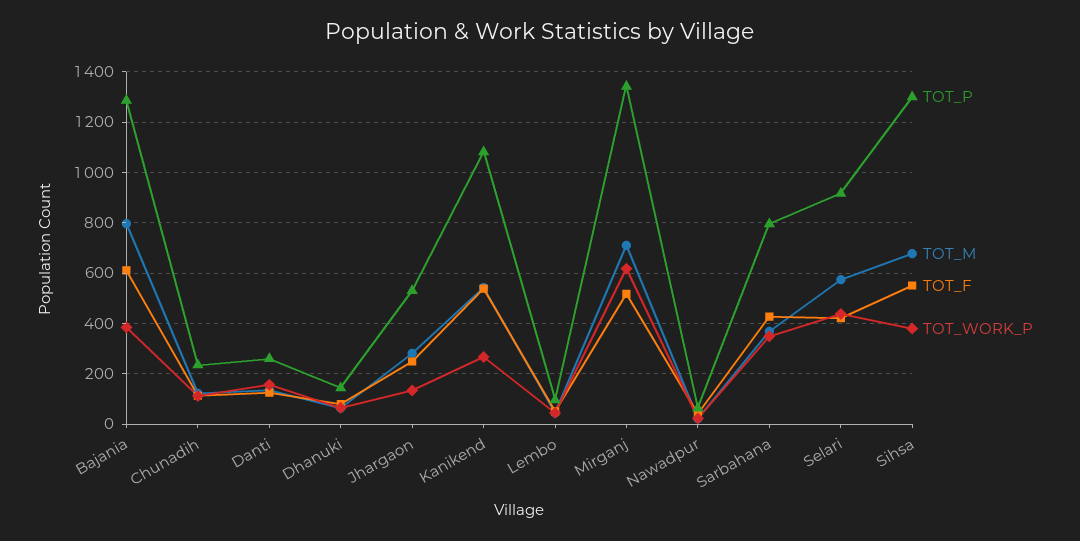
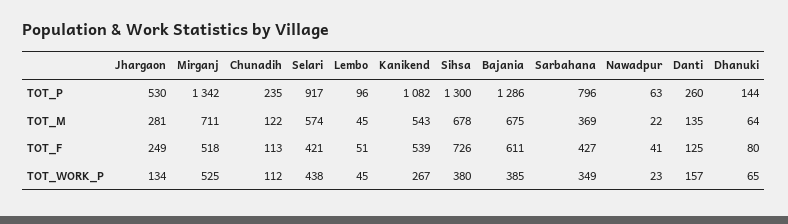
  {
    "TOT_P": {
      "Bajania": 1286,
      "Chunadih": 235,
      "Danti": 260,
      "Dhanuki": 144,
      "Jhargaon": 530,
      "Kanikend": 1082,
      "Lembo": 96,
      "Mirganj": 1342,
      "Nawadpur": 63,
      "Sarbahana": 796,
      "Selari": 917,
      "Sihsa": 1300
    },
    "TOT_M": {
-     "Bajania": 800,
+     "Bajania": 675,
      "Chunadih": 122,
      "Danti": 135,
      "Dhanuki": 64,
      "Jhargaon": 281,
      "Kanikend": 543,
      "Lembo": 45,
      "Mirganj": 711,
      "Nawadpur": 22,
      "Sarbahana": 369,
      "Selari": 574,
      "Sihsa": 678
    },
    "TOT_F": {
      "Bajania": 611,
      "Chunadih": 113,
      "Danti": 125,
      "Dhanuki": 80,
      "Jhargaon": 249,
      "Kanikend": 539,
      "Lembo": 51,
      "Mirganj": 518,
      "Nawadpur": 41,
      "Sarbahana": 427,
      "Selari": 421,
-     "Sihsa": 550
+     "Sihsa": 726
    },
    "TOT_WORK_P": {
      "Bajania": 385,
      "Chunadih": 112,
      "Danti": 157,
      "Dhanuki": 65,
      "Jhargaon": 134,
      "Kanikend": 267,
      "Lembo": 45,
-     "Mirganj": 625,
+     "Mirganj": 525,
      "Nawadpur": 23,
      "Sarbahana": 349,
      "Selari": 438,
      "Sihsa": 380
    }
  }

